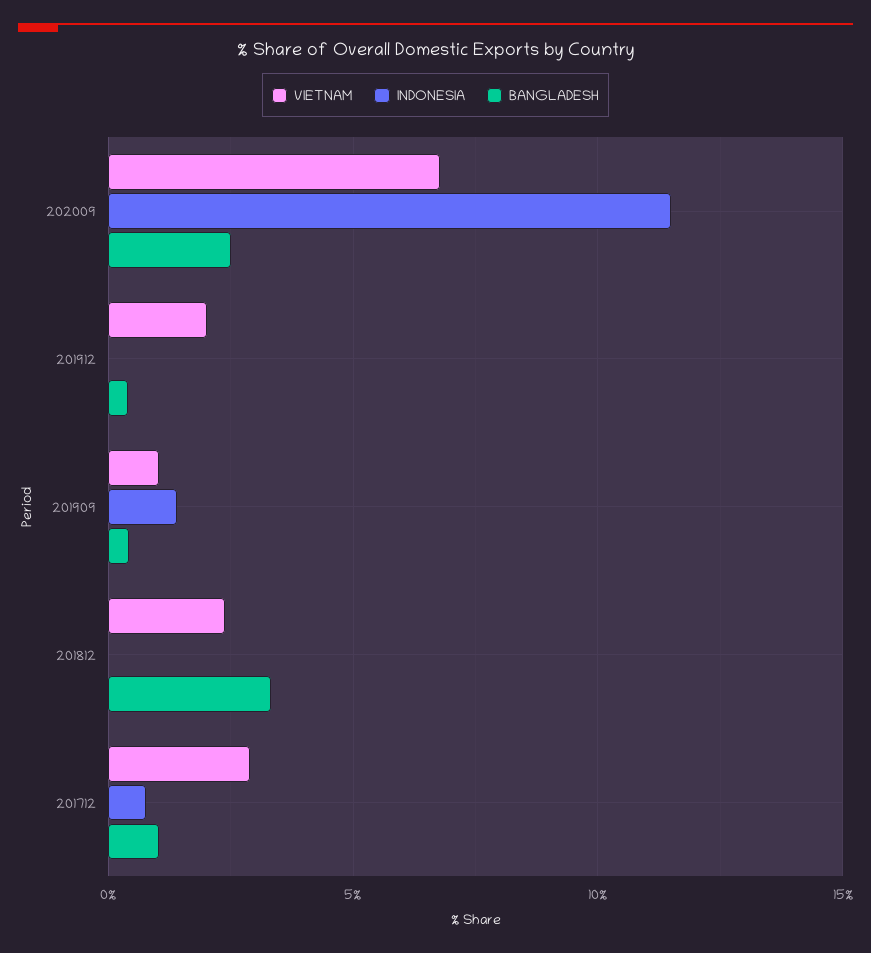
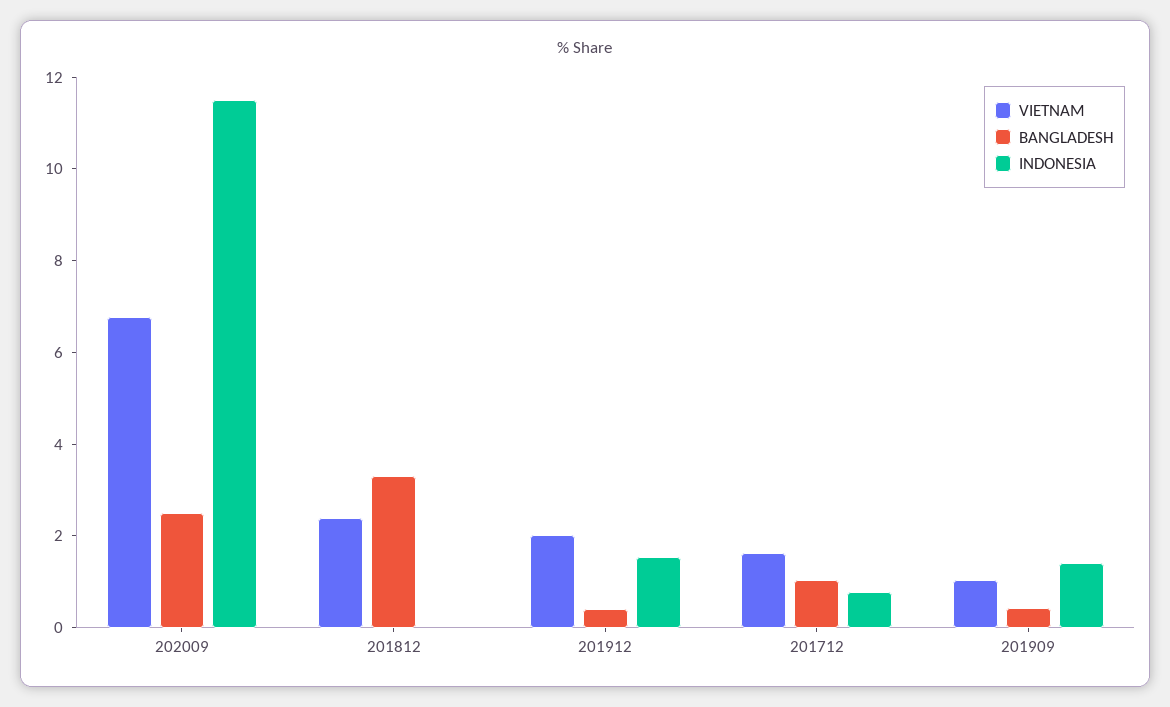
  {
    "VIETNAM": {
      "202009": 7,
      "201912": 2,
      "201909": 1,
      "201812": 2.5,
-     "201712": 3
+     "201712": 1.5
    },
    "INDONESIA": {
      "202009": 11.5,
-     "201912": 0,
+     "201912": 1.5,
      "201909": 1.5,
      "201812": 0,
      "201712": 1
    },
    "BANGLADESH": {
      "202009": 2.5,
      "201912": 0.5,
      "201909": 0.5,
      "201812": 3.5,
      "201712": 1
    }
  }

